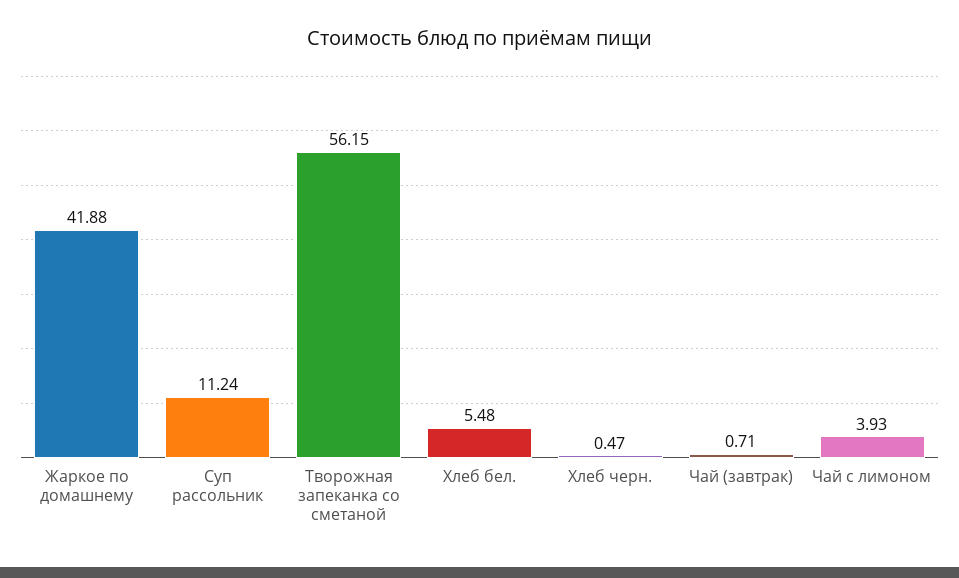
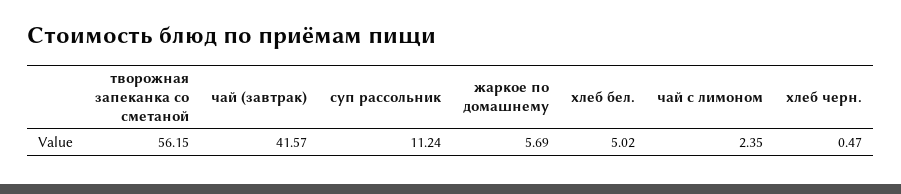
  {
-   "Жаркое по домашнему": 41.88,
+   "Жаркое по домашнему": 5.69,
    "Суп рассольник": 11.24,
    "Творожная запеканка со сметаной": 56.15,
-   "Хлеб бел.": 5.48,
+   "Хлеб бел.": 5.02,
    "Хлеб черн.": 0.47,
-   "Чай (завтрак)": 0.71,
+   "Чай (завтрак)": 41.57,
-   "Чай с лимоном": 3.93
+   "Чай с лимоном": 2.35
  }

